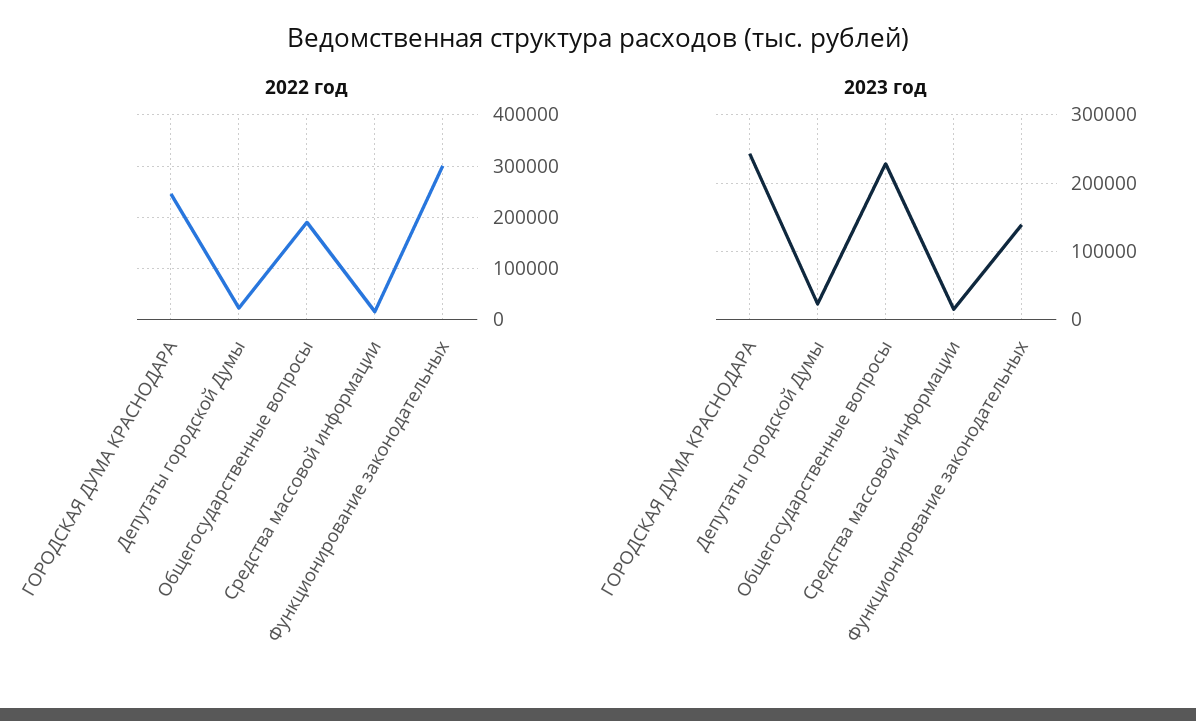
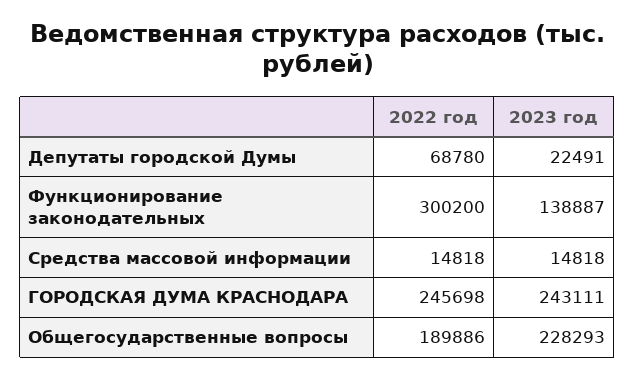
  {
    "2022 год": {
      "ГОРОДСКАЯ ДУМА КРАСНОДАРА": 245698,
-     "Депутаты городской Думы": 20000,
+     "Депутаты городской Думы": 68780,
      "Общегосударственные вопросы": 189886,
      "Средства массовой информации": 14818,
      "Функционирование законодательных": 300200
    },
    "2023 год": {
      "ГОРОДСКАЯ ДУМА КРАСНОДАРА": 243111,
      "Депутаты городской Думы": 22491,
      "Общегосударственные вопросы": 228293,
      "Средства массовой информации": 14818,
      "Функционирование законодательных": 138887
    }
  }

